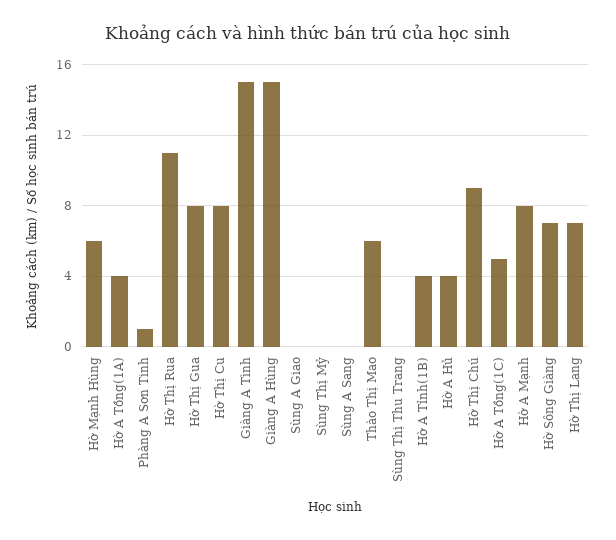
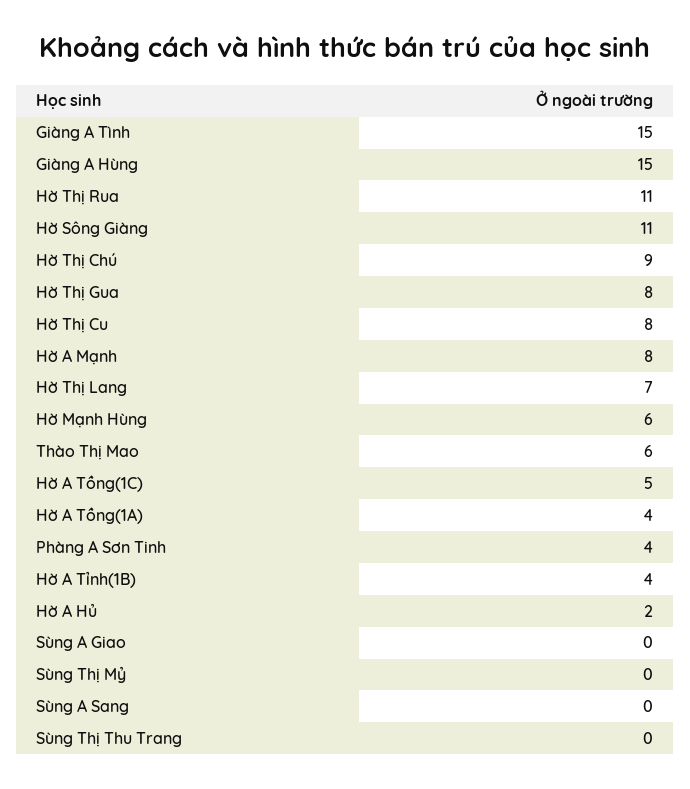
  {
    "Hờ Mạnh Hùng": 6,
    "Hờ A Tồng(1A)": 4,
-   "Phàng A Sơn Tinh": 1,
+   "Phàng A Sơn Tinh": 4,
    "Hờ Thị Rua": 11,
    "Hờ Thị Gua": 8,
    "Hờ Thị Cu": 8,
    "Giàng A Tình": 15,
    "Giàng A Hùng": 15,
    "Sùng A Giao": 0,
    "Sùng Thị Mỷ": 0,
    "Sùng A Sang": 0,
    "Thào Thị Mao": 6,
    "Sùng Thị Thu Trang": 0,
    "Hờ A Tỉnh(1B)": 4,
-   "Hờ A Hủ": 4,
+   "Hờ A Hủ": 2,
    "Hờ Thị Chú": 9,
    "Hờ A Tồng(1C)": 5,
    "Hờ A Mạnh": 8,
-   "Hờ Sông Giàng": 7,
+   "Hờ Sông Giàng": 11,
    "Hờ Thị Lang": 7
  }

